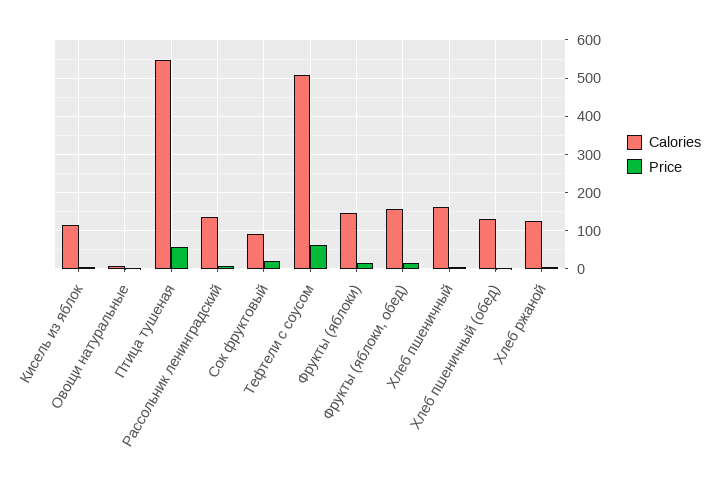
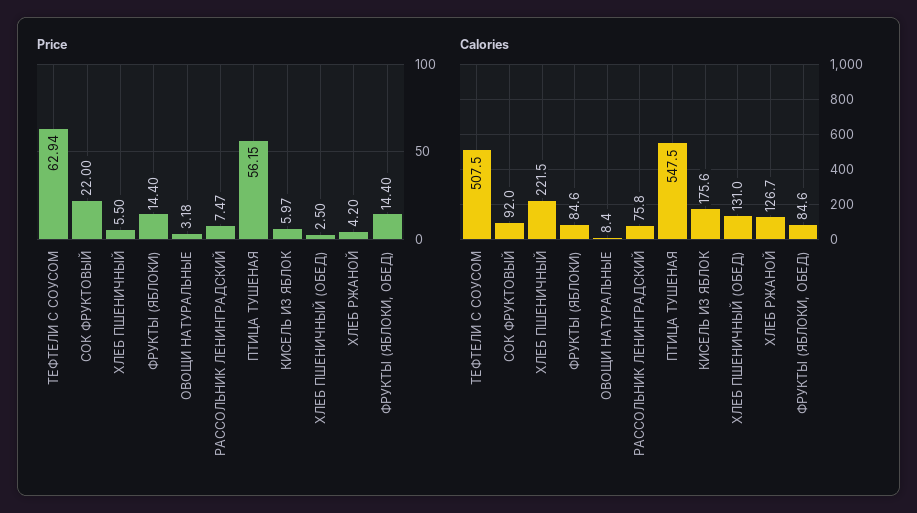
  {
    "Calories": {
-     "Кисель из яблок": 120,
+     "Кисель из яблок": 175.6,
      "Овощи натуральные": 8.4,
      "Птица тушеная": 547.5,
-     "Рассольник ленинградский": 140,
+     "Рассольник ленинградский": 75.8,
      "Сок фруктовый": 92,
      "Тефтели с соусом": 507.5,
-     "Фрукты (яблоки)": 140,
+     "Фрукты (яблоки)": 84.6,
-     "Фрукты (яблоки, обед)": 160,
+     "Фрукты (яблоки, обед)": 84.6,
-     "Хлеб пшеничный": 160,
+     "Хлеб пшеничный": 221.5,
      "Хлеб пшеничный (обед)": 131,
      "Хлеб ржаной": 126.7
    },
    "Price": {
      "Кисель из яблок": 5.97,
      "Овощи натуральные": 3.18,
      "Птица тушеная": 56.15,
      "Рассольник ленинградский": 7.47,
      "Сок фруктовый": 22,
      "Тефтели с соусом": 62.94,
      "Фрукты (яблоки)": 14.4,
      "Фрукты (яблоки, обед)": 14.4,
      "Хлеб пшеничный": 5.5,
      "Хлеб пшеничный (обед)": 2.5,
      "Хлеб ржаной": 4.2
    }
  }

